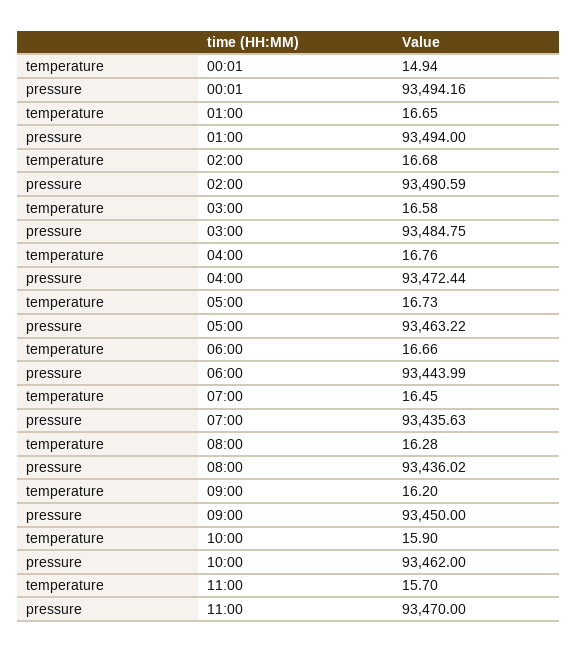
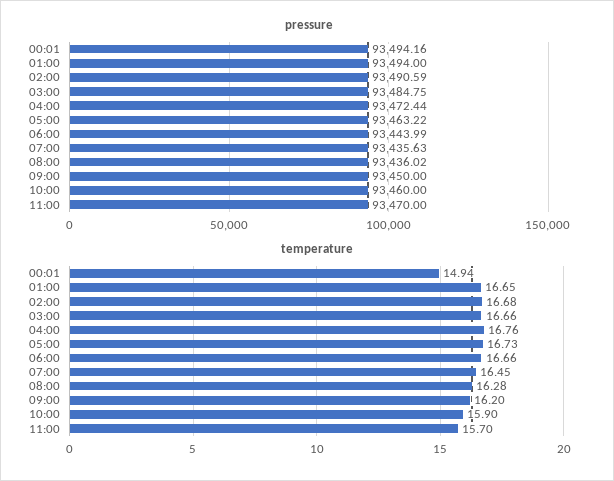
  {
    "temperature": {
      "00:01": 14.94,
      "01:00": 16.65,
      "02:00": 16.68,
-     "03:00": 16.58,
+     "03:00": 16.66,
      "04:00": 16.76,
      "05:00": 16.73,
      "06:00": 16.66,
      "07:00": 16.45,
      "08:00": 16.28,
      "09:00": 16.2,
      "10:00": 15.9,
      "11:00": 15.7
    },
    "pressure": {
      "00:01": 93494.16,
      "01:00": 93494,
      "02:00": 93490.59,
      "03:00": 93484.75,
      "04:00": 93472.44,
      "05:00": 93463.22,
      "06:00": 93443.99,
      "07:00": 93435.63,
      "08:00": 93436.02,
      "09:00": 93450,
-     "10:00": 93462,
+     "10:00": 93460,
      "11:00": 93470
    }
  }

